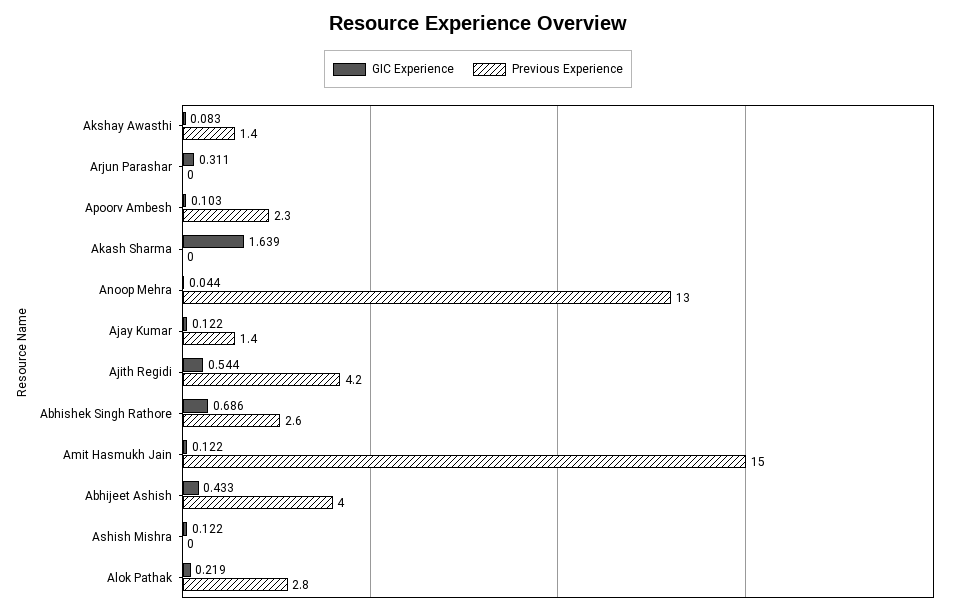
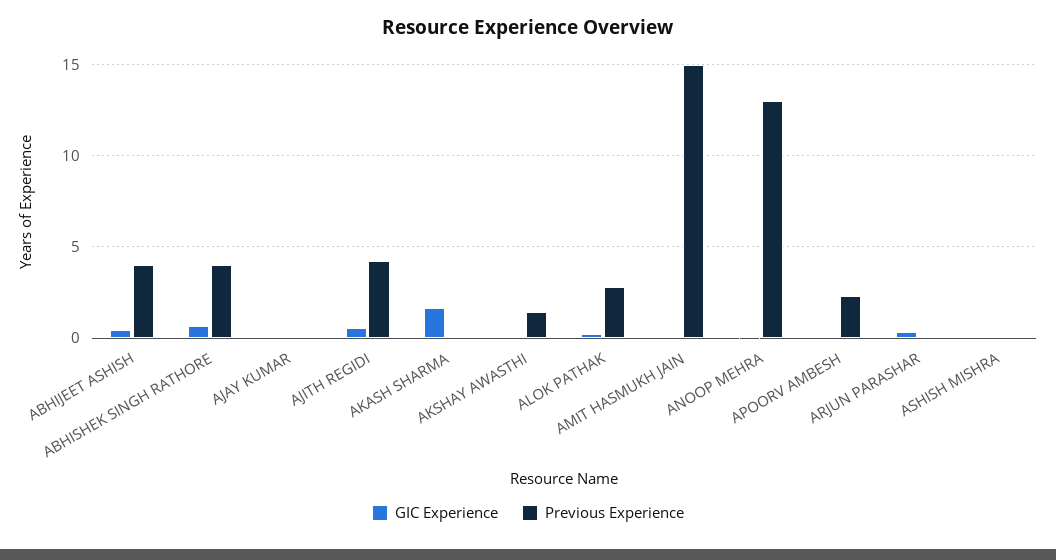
  {
    "GIC Experience": {
      "Akshay Awasthi": 0.083,
      "Arjun Parashar": 0.311,
      "Apoorv Ambesh": 0.103,
      "Akash Sharma": 1.639,
      "Anoop Mehra": 0.044,
      "Ajay Kumar": 0.122,
      "Ajith Regidi": 0.544,
      "Abhishek Singh Rathore": 0.686,
      "Amit Hasmukh Jain": 0.122,
      "Abhijeet Ashish": 0.433,
      "Ashish Mishra": 0.122,
      "Alok Pathak": 0.219
    },
    "Previous Experience": {
      "Akshay Awasthi": 1.4,
      "Arjun Parashar": 0,
      "Apoorv Ambesh": 2.3,
      "Akash Sharma": 0,
      "Anoop Mehra": 13,
-     "Ajay Kumar": 1.4,
+     "Ajay Kumar": 0,
      "Ajith Regidi": 4.2,
-     "Abhishek Singh Rathore": 2.6,
+     "Abhishek Singh Rathore": 4,
      "Amit Hasmukh Jain": 15,
      "Abhijeet Ashish": 4,
      "Ashish Mishra": 0,
      "Alok Pathak": 2.8
    }
  }

